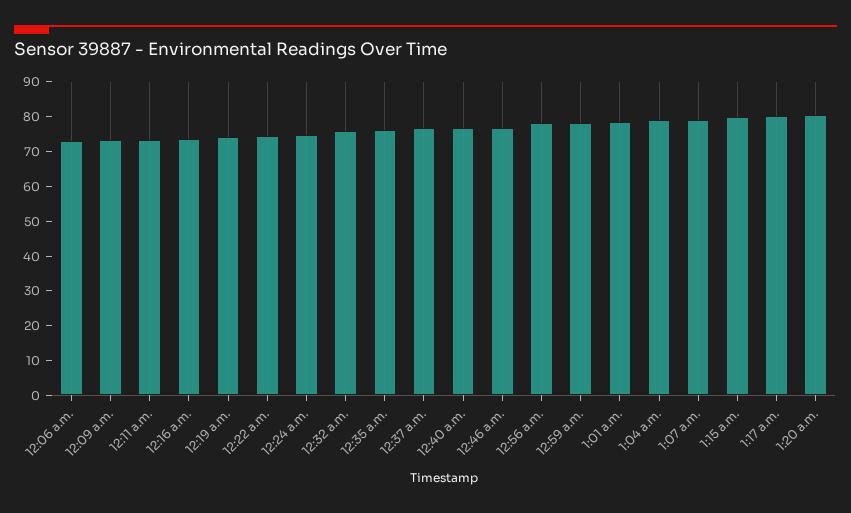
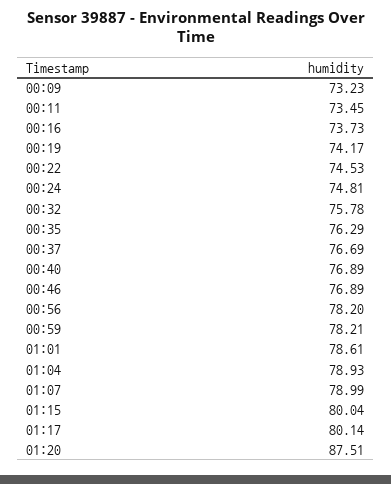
  {
-   "12:06 a.m.": 72.5,
    "12:09 a.m.": 73.23,
    "12:11 a.m.": 73.45,
    "12:16 a.m.": 73.73,
    "12:19 a.m.": 74.17,
    "12:22 a.m.": 74.53,
    "12:24 a.m.": 74.81,
    "12:32 a.m.": 75.78,
    "12:35 a.m.": 76.29,
    "12:37 a.m.": 76.69,
    "12:40 a.m.": 76.89,
    "12:46 a.m.": 76.89,
    "12:56 a.m.": 78.2,
    "12:59 a.m.": 78.21,
    "1:01 a.m.": 78.61,
    "1:04 a.m.": 78.93,
    "1:07 a.m.": 78.99,
    "1:15 a.m.": 80.04,
    "1:17 a.m.": 80.14,
-   "1:20 a.m.": 80
+   "1:20 a.m.": 87.51
  }

